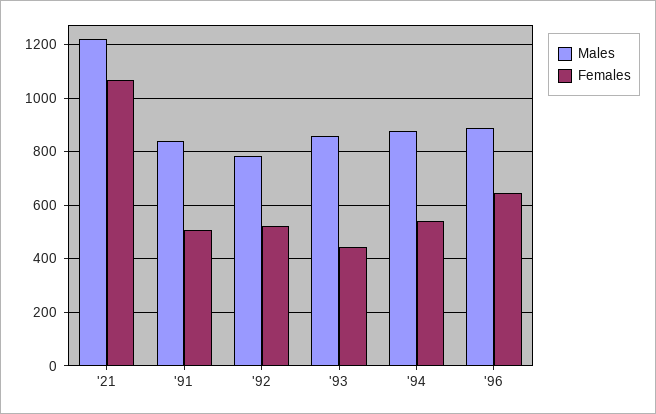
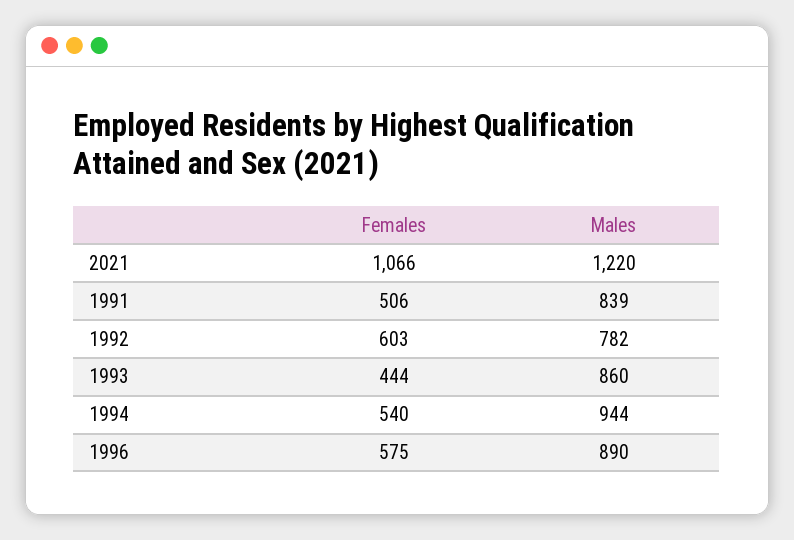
  {
    "Males": {
      "'21": 1220,
      "'91": 839,
      "'92": 782,
      "'93": 860,
-     "'94": 875,
+     "'94": 944,
      "'96": 890
    },
    "Females": {
      "'21": 1066,
      "'91": 506,
-     "'92": 525,
+     "'92": 603,
      "'93": 444,
      "'94": 540,
-     "'96": 650
+     "'96": 575
    }
  }

